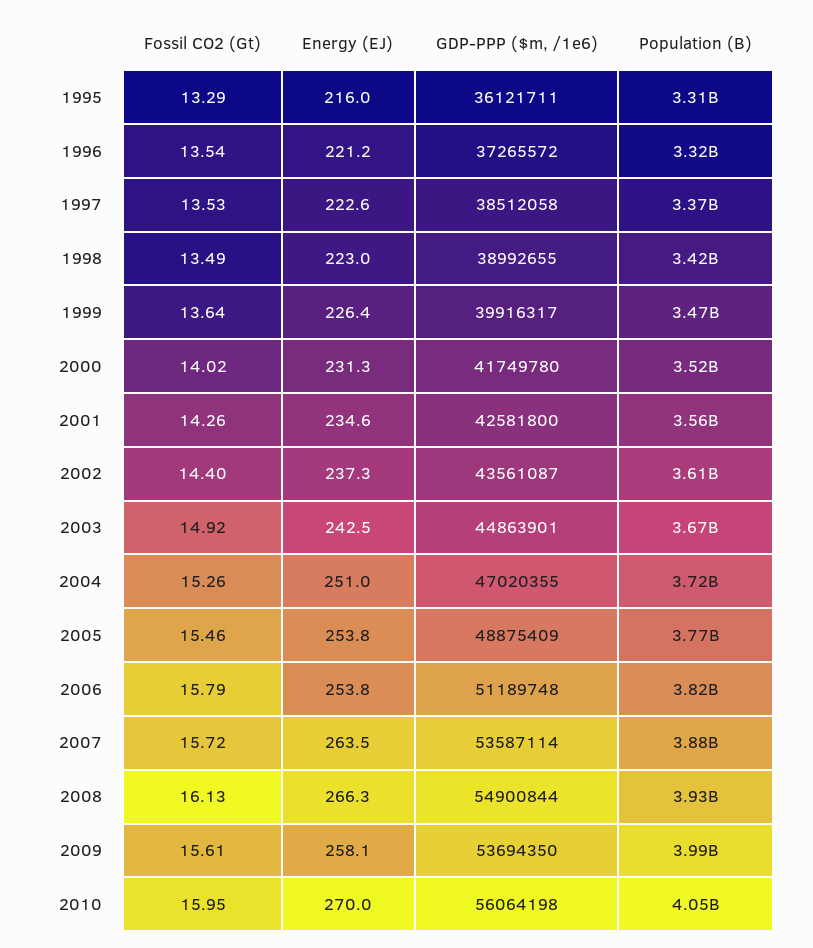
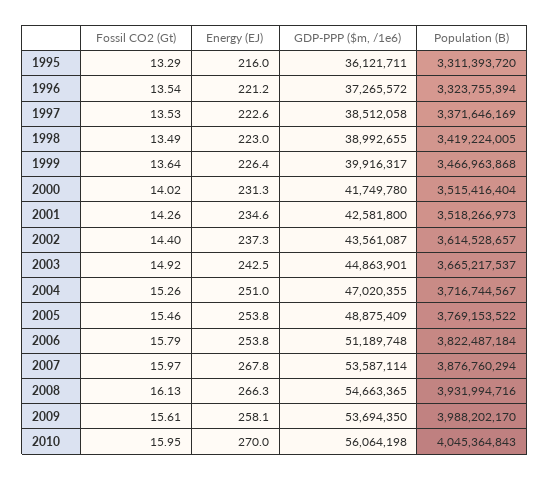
  {
    "Fossil CO2 (Gt)": {
      "1995": 13.29,
      "1996": 13.54,
      "1997": 13.53,
      "1998": 13.49,
      "1999": 13.64,
      "2000": 14.02,
      "2001": 14.26,
      "2002": 14.4,
      "2003": 14.92,
      "2004": 15.26,
      "2005": 15.46,
      "2006": 15.79,
-     "2007": 15.72,
+     "2007": 15.97,
      "2008": 16.13,
      "2009": 15.61,
      "2010": 15.95
    },
    "Energy (EJ)": {
      "1995": 216,
      "1996": 221.2,
      "1997": 222.6,
      "1998": 223,
      "1999": 226.4,
      "2000": 231.3,
      "2001": 234.6,
      "2002": 237.3,
      "2003": 242.5,
      "2004": 251,
      "2005": 253.8,
      "2006": 253.8,
-     "2007": 263.5,
+     "2007": 267.8,
      "2008": 266.3,
      "2009": 258.1,
      "2010": 270
    },
    "GDP-PPP ($m, /1e6)": {
      "1995": 36121711,
      "1996": 37265572,
      "1997": 38512058,
      "1998": 38992655,
      "1999": 39916317,
      "2000": 41749780,
      "2001": 42581800,
      "2002": 43561087,
      "2003": 44863901,
      "2004": 47020355,
      "2005": 48875409,
      "2006": 51189748,
      "2007": 53587114,
-     "2008": 54900844,
+     "2008": 54663365,
      "2009": 53694350,
      "2010": 56064198
    },
    "Population (B)": {
      "1995": 3311393720,
      "1996": 3323755394,
      "1997": 3371646169,
      "1998": 3419224005,
      "1999": 3466963868,
      "2000": 3515416404,
-     "2001": 3560000000,
+     "2001": 3518266973,
      "2002": 3614528657,
      "2003": 3665217537,
      "2004": 3716744567,
      "2005": 3769153522,
      "2006": 3822487184,
      "2007": 3876760294,
      "2008": 3931994716,
      "2009": 3988202170,
      "2010": 4045364843
    }
  }

